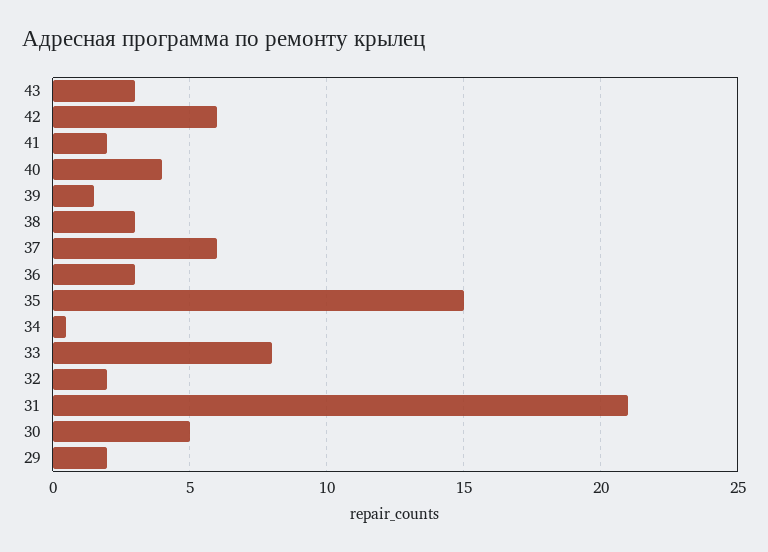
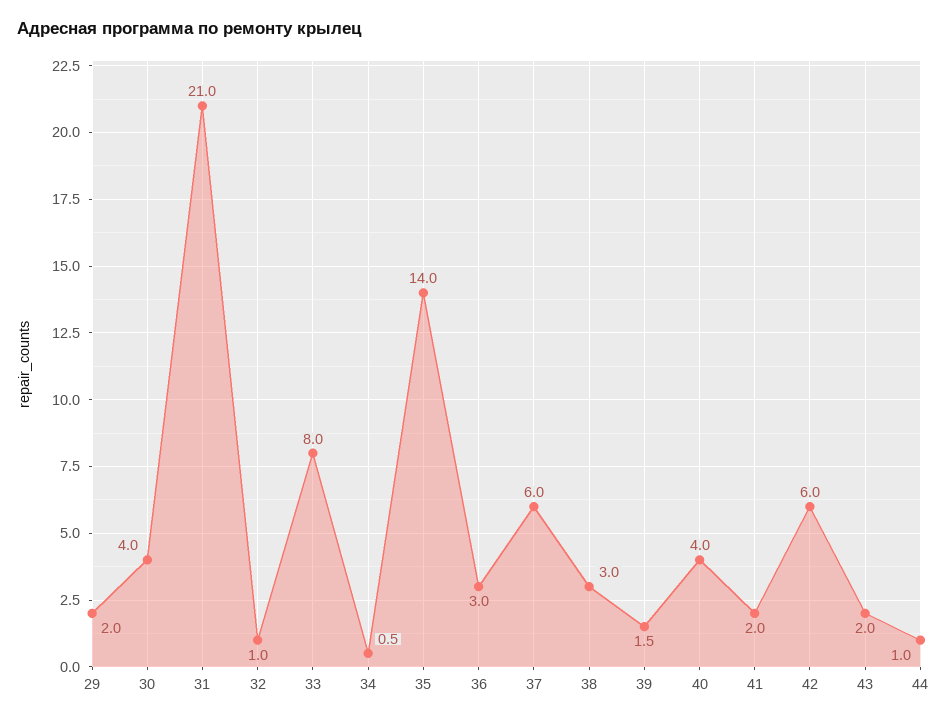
  {
-   "43": 3,
+   "43": 2,
    "42": 6,
    "41": 2,
    "40": 4,
    "39": 1.5,
    "38": 3,
    "37": 6,
    "36": 3,
-   "35": 15,
+   "35": 14,
    "34": 0.5,
    "33": 8,
-   "32": 2,
+   "32": 1,
    "31": 21,
-   "30": 5,
+   "30": 4,
-   "29": 2
+   "29": 2,
+   "44": 1
  }

